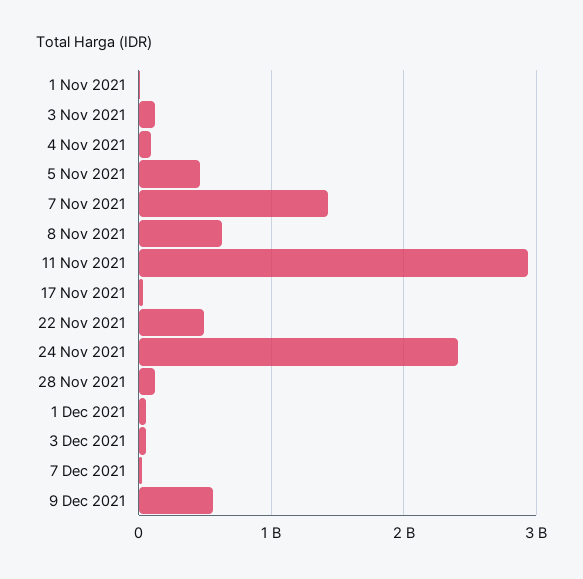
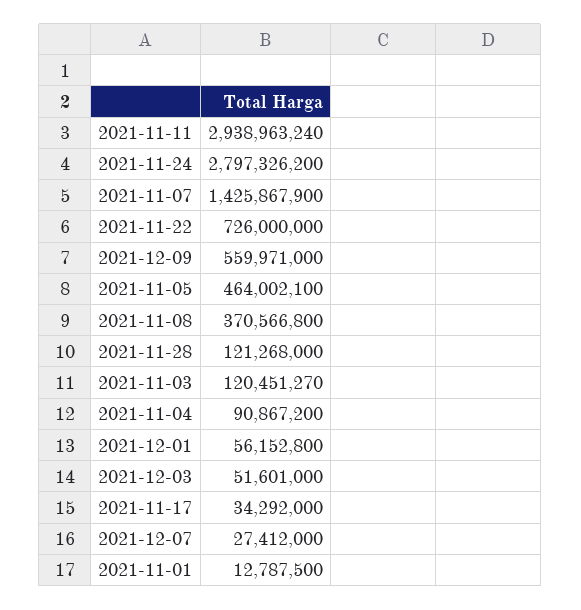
  {
    "1 Nov 2021": 12787500,
    "3 Nov 2021": 120451270,
    "4 Nov 2021": 90867200,
    "5 Nov 2021": 464002100,
    "7 Nov 2021": 1425867900,
-   "8 Nov 2021": 600000000,
+   "8 Nov 2021": 370566800,
    "11 Nov 2021": 2938963240,
    "17 Nov 2021": 34292000,
-   "22 Nov 2021": 500000000,
+   "22 Nov 2021": 726000000,
-   "24 Nov 2021": 2400000000,
+   "24 Nov 2021": 2797326200,
    "28 Nov 2021": 121268000,
    "1 Dec 2021": 56152800,
    "3 Dec 2021": 51601000,
    "7 Dec 2021": 27412000,
    "9 Dec 2021": 559971000
  }

